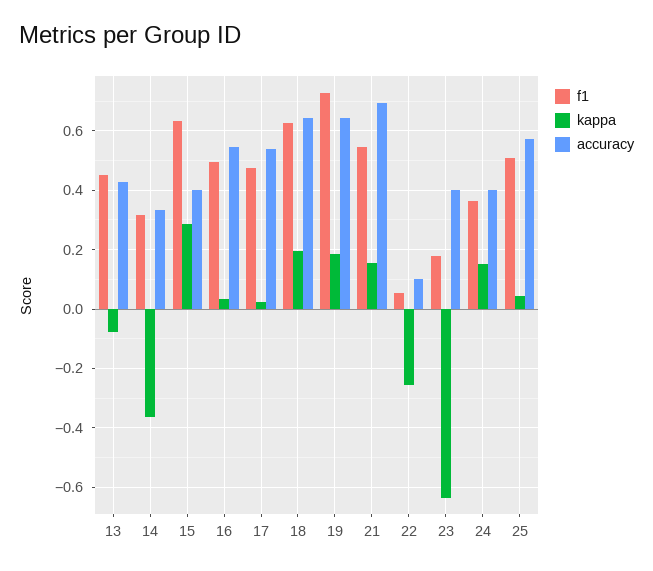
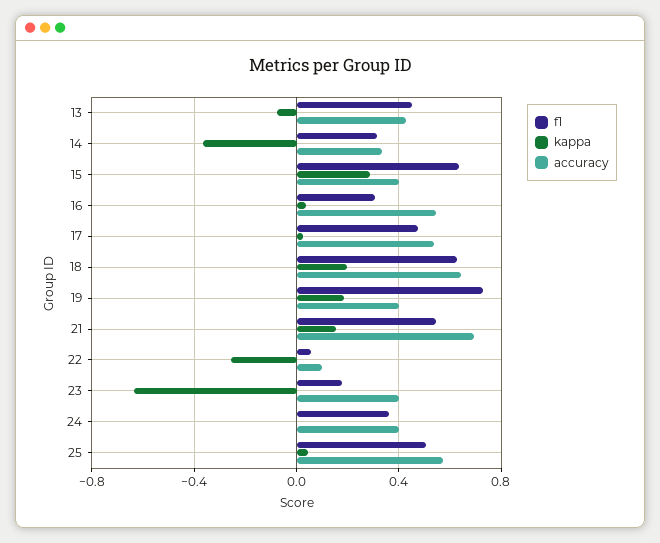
  {
    "f1": {
      "13": 0.45,
      "14": 0.325,
      "15": 0.625,
-     "16": 0.5,
+     "16": 0.3,
      "17": 0.475,
      "18": 0.625,
      "19": 0.725,
      "21": 0.55,
      "22": 0.05,
      "23": 0.175,
      "24": 0.35,
      "25": 0.5
    },
    "kappa": {
      "13": -0.075,
      "14": -0.375,
      "15": 0.275,
      "16": 0.025,
      "17": 0.025,
      "18": 0.2,
      "19": 0.175,
      "21": 0.15,
      "22": -0.25,
      "23": -0.625,
-     "24": 0.15,
+     "24": 0,
      "25": 0.05
    },
    "accuracy": {
      "13": 0.425,
      "14": 0.325,
      "15": 0.4,
      "16": 0.55,
      "17": 0.55,
      "18": 0.65,
-     "19": 0.65,
+     "19": 0.4,
      "21": 0.7,
      "22": 0.1,
      "23": 0.4,
      "24": 0.4,
      "25": 0.575
    }
  }

